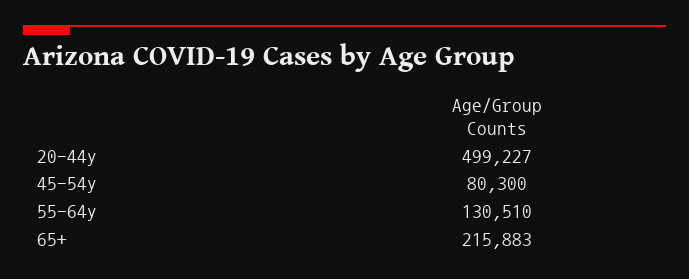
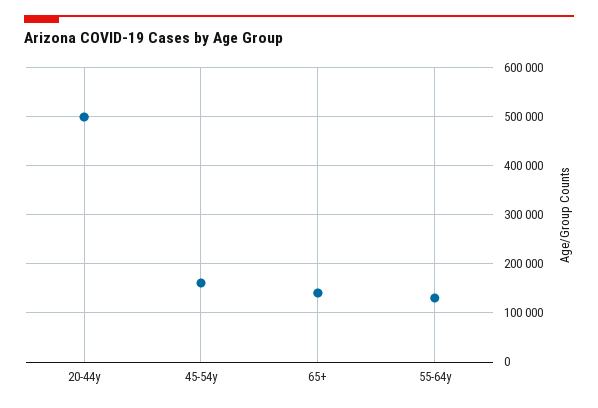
  {
    "20-44y": 499227,
-   "45-54y": 80300,
+   "45-54y": 160000,
    "55-64y": 130510,
-   "65+": 215883
+   "65+": 140000
  }

